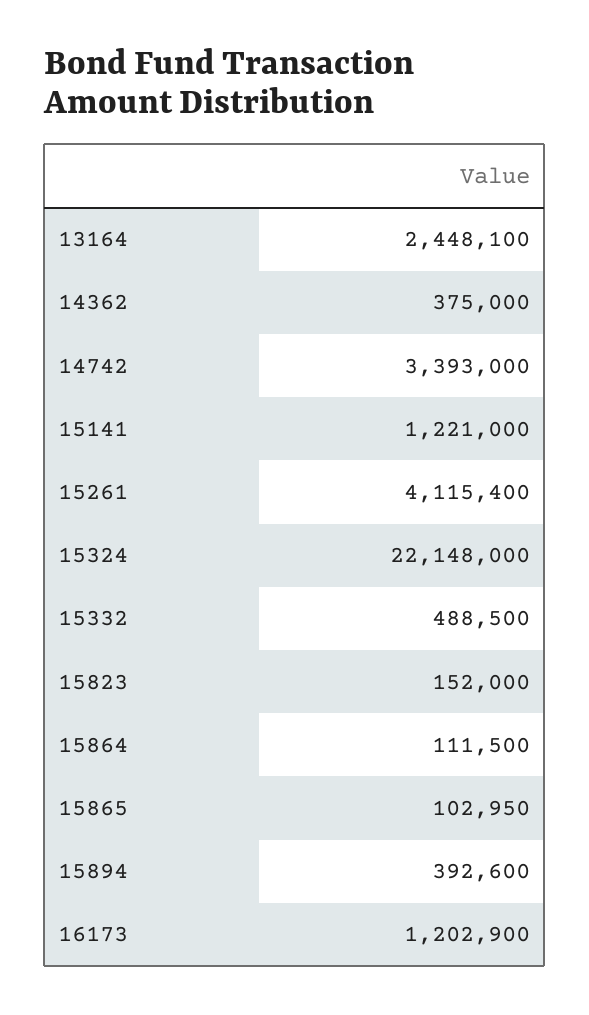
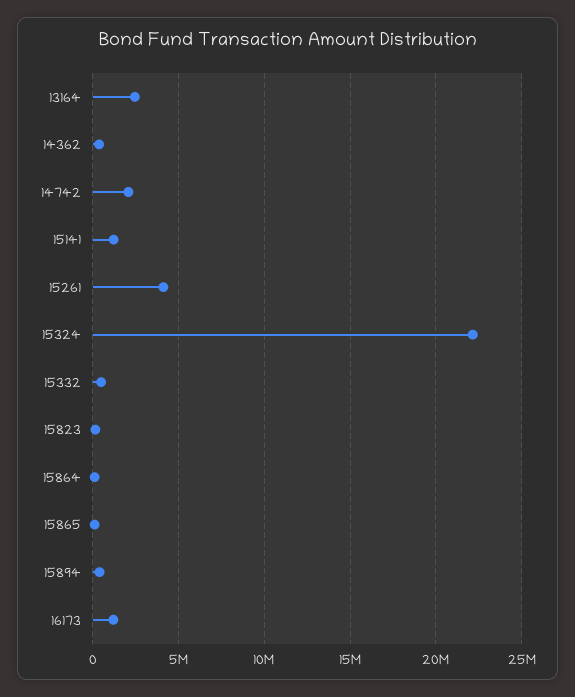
  {
    "13164": 2448100,
    "14362": 375000,
-   "14742": 3393000,
+   "14742": 2000000,
    "15141": 1221000,
    "15261": 4115400,
    "15324": 22148000,
    "15332": 488500,
    "15823": 152000,
    "15864": 111500,
    "15865": 102950,
    "15894": 392600,
    "16173": 1202900
  }

